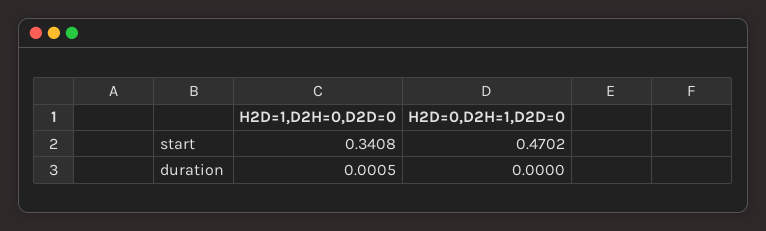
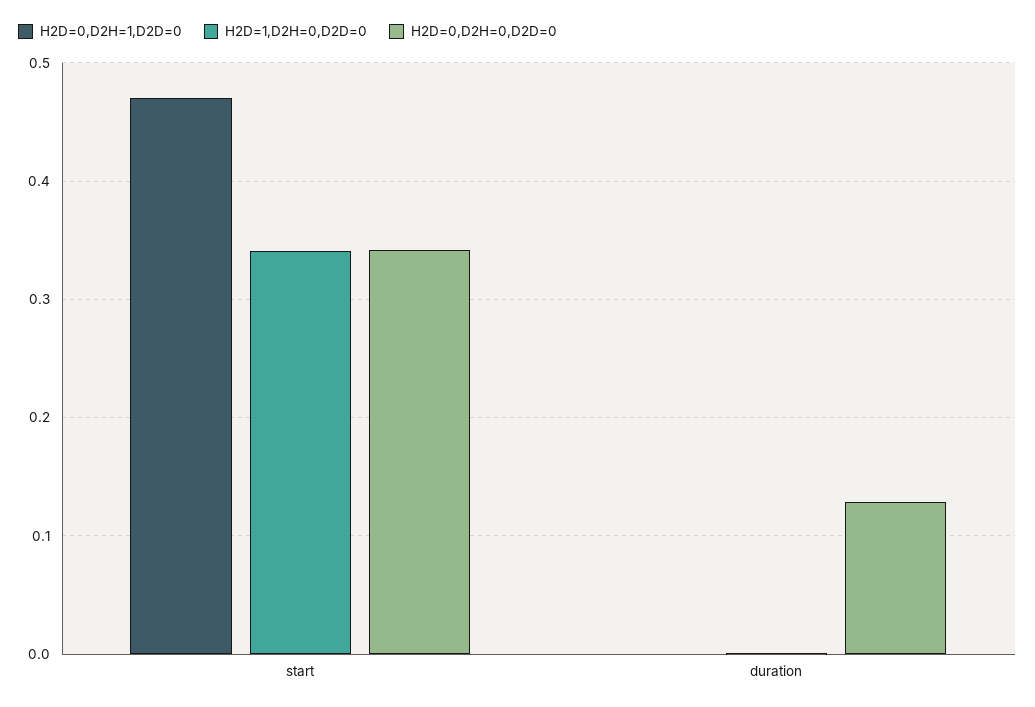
  {
    "H2D=1,D2H=0,D2D=0": {
      "start": 0.3408,
      "duration": 0.0005
    },
    "H2D=0,D2H=1,D2D=0": {
      "start": 0.4702,
      "duration": 0
-   }
+   },
+   "H2D=0,D2H=0,D2D=0": {
+     "start": 0.34,
+     "duration": 0.13
+   }
  }

